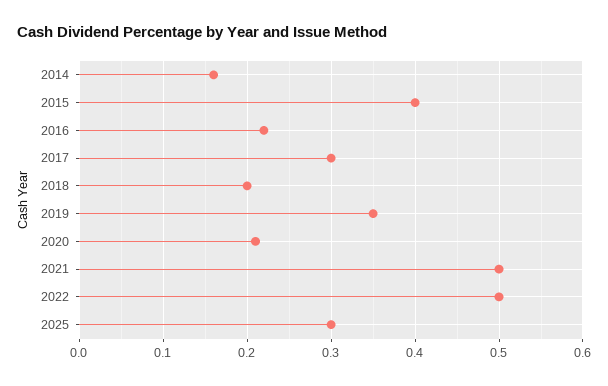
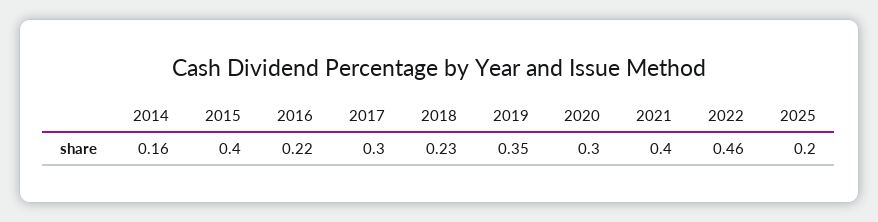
  {
    "2014": 0.16,
    "2015": 0.4,
    "2016": 0.22,
    "2017": 0.3,
-   "2018": 0.2,
+   "2018": 0.23,
    "2019": 0.35,
-   "2020": 0.21,
+   "2020": 0.3,
-   "2021": 0.5,
+   "2021": 0.4,
-   "2022": 0.5,
+   "2022": 0.46,
-   "2025": 0.3
+   "2025": 0.2
  }

